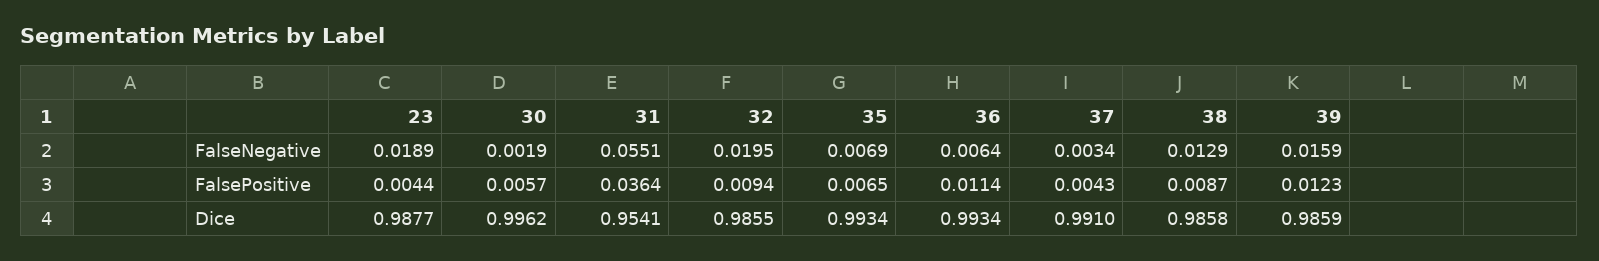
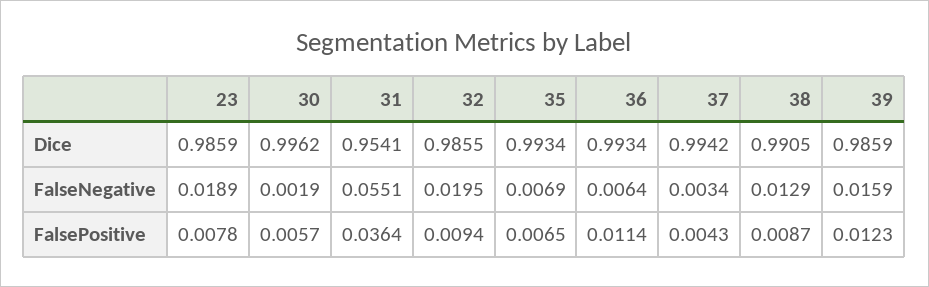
  {
    "23": {
      "FalseNegative": 0.0189,
-     "FalsePositive": 0.0044,
+     "FalsePositive": 0.0078,
-     "Dice": 0.9877
+     "Dice": 0.9859
    },
    "30": {
      "FalseNegative": 0.0019,
      "FalsePositive": 0.0057,
      "Dice": 0.9962
    },
    "31": {
      "FalseNegative": 0.0551,
      "FalsePositive": 0.0364,
      "Dice": 0.9541
    },
    "32": {
      "FalseNegative": 0.0195,
      "FalsePositive": 0.0094,
      "Dice": 0.9855
    },
    "35": {
      "FalseNegative": 0.0069,
      "FalsePositive": 0.0065,
      "Dice": 0.9934
    },
    "36": {
      "FalseNegative": 0.0064,
      "FalsePositive": 0.0114,
      "Dice": 0.9934
    },
    "37": {
      "FalseNegative": 0.0034,
      "FalsePositive": 0.0043,
-     "Dice": 0.991
+     "Dice": 0.9942
    },
    "38": {
      "FalseNegative": 0.0129,
      "FalsePositive": 0.0087,
-     "Dice": 0.9858
+     "Dice": 0.9905
    },
    "39": {
      "FalseNegative": 0.0159,
      "FalsePositive": 0.0123,
      "Dice": 0.9859
    }
  }

